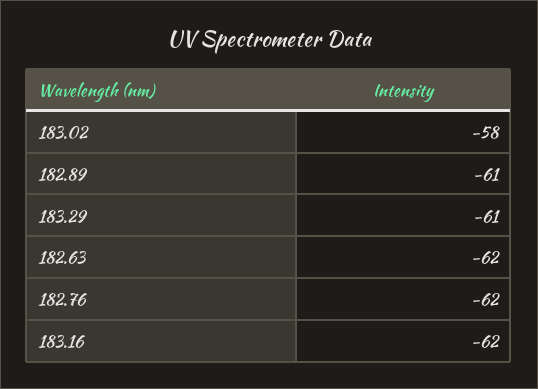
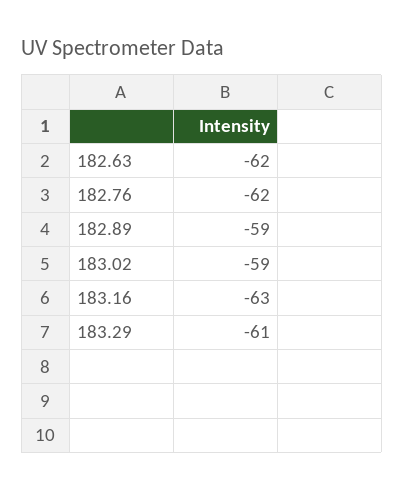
  {
-   "183.02": -58,
+   "183.02": -59,
-   "182.89": -61,
+   "182.89": -59,
    "183.29": -61,
    "182.63": -62,
    "182.76": -62,
-   "183.16": -62
+   "183.16": -63
  }

